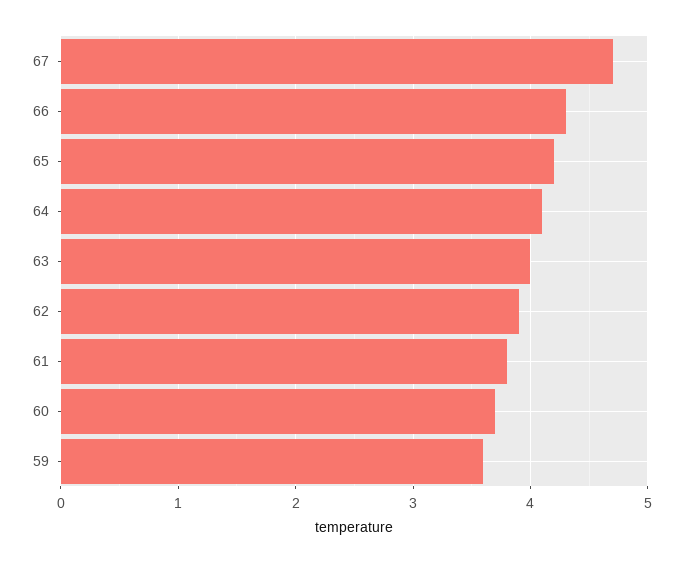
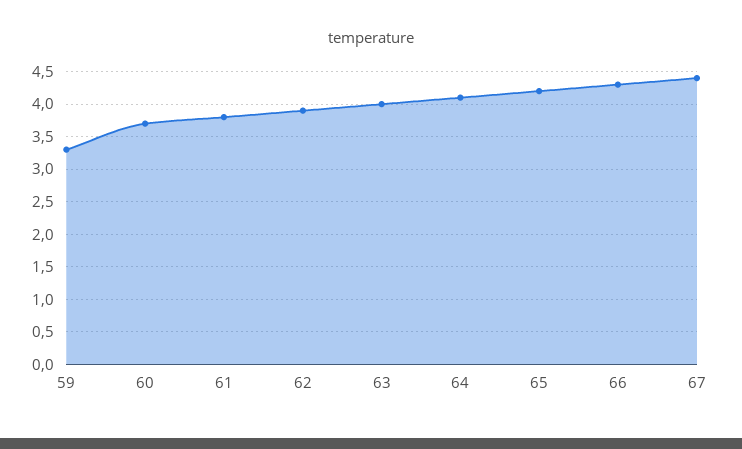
  {
-   "67": 4.7,
+   "67": 4.4,
    "66": 4.3,
    "65": 4.2,
    "64": 4.1,
    "63": 4,
    "62": 3.9,
    "61": 3.8,
    "60": 3.7,
-   "59": 3.6
+   "59": 3.3
  }

